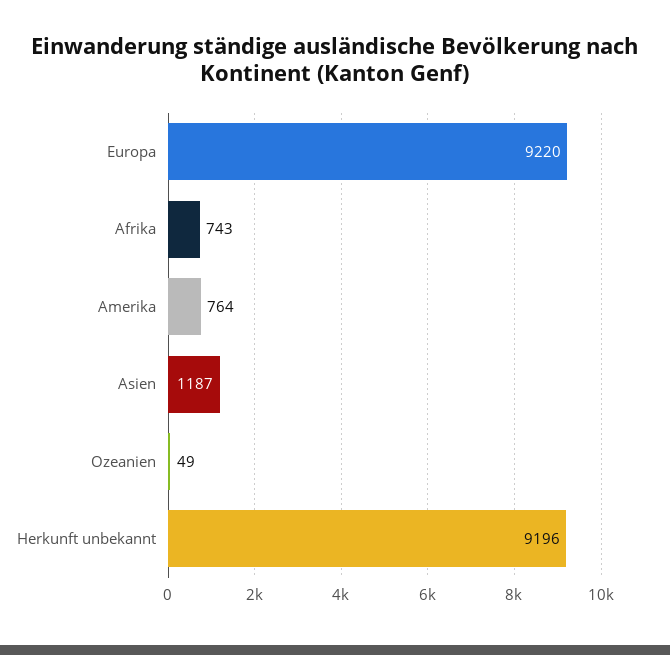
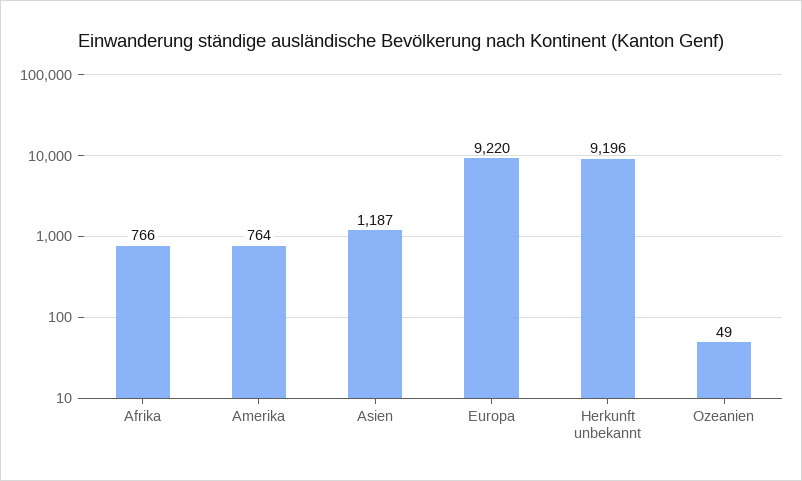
  {
    "Europa": 9220,
-   "Afrika": 743,
+   "Afrika": 766,
    "Amerika": 764,
    "Asien": 1187,
    "Ozeanien": 49,
    "Herkunft unbekannt": 9196
  }

